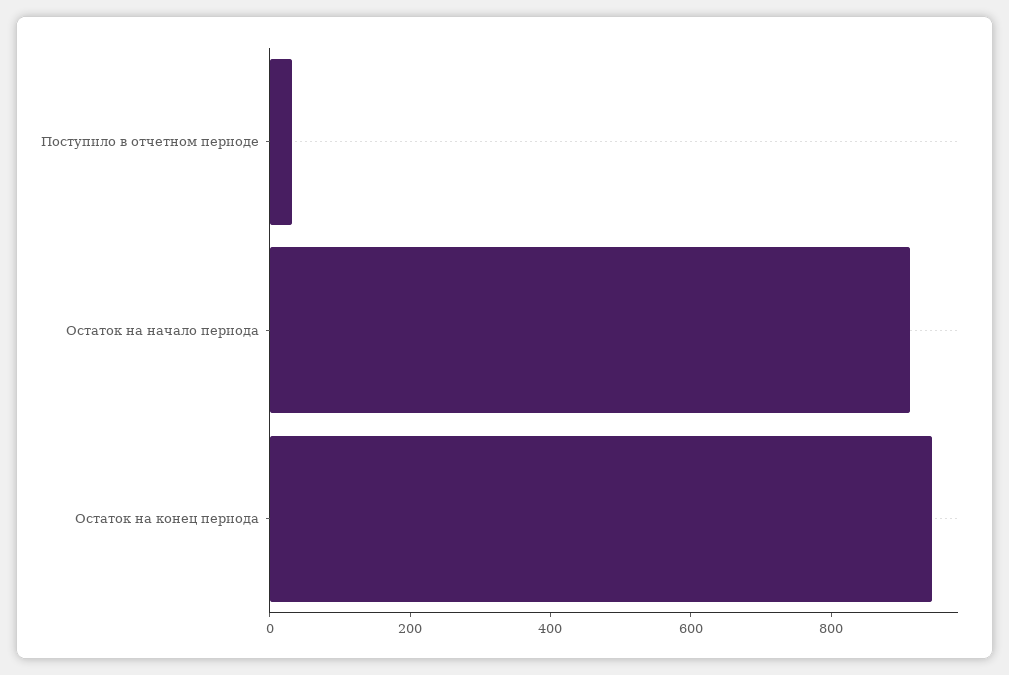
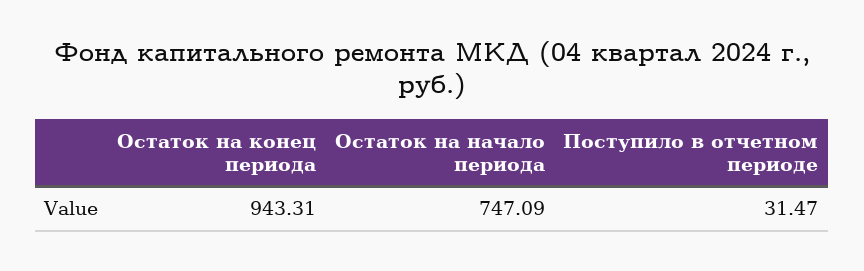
  {
    "Поступило в отчетном периоде": 31.47,
-   "Остаток на начало периода": 900,
+   "Остаток на начало периода": 747.09,
    "Остаток на конец периода": 943.31
  }

